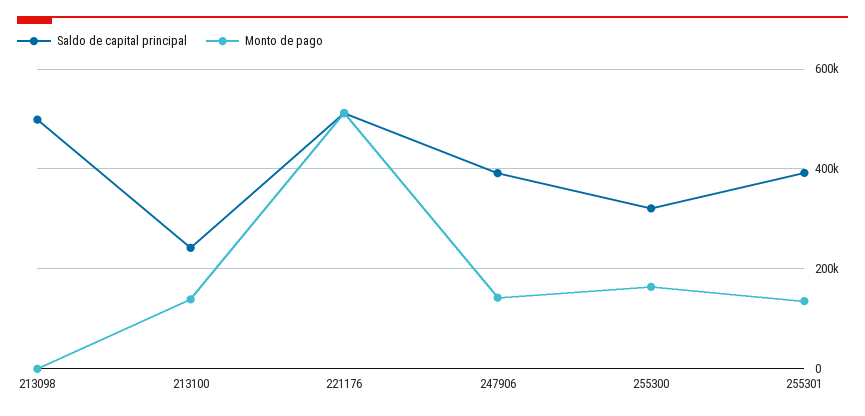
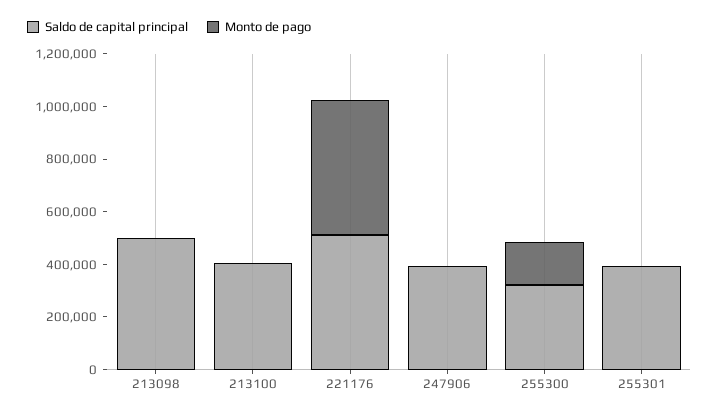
  {
    "Saldo de capital principal": {
      "213098": 500000,
-     "213100": 240000,
+     "213100": 400000,
      "221176": 520000,
      "247906": 400000,
      "255300": 320000,
      "255301": 400000
    },
    "Monto de pago": {
      "213098": 0,
-     "213100": 140000,
+     "213100": 0,
      "221176": 520000,
-     "247906": 140000,
+     "247906": 0,
      "255300": 160000,
-     "255301": 140000
+     "255301": 0
    }
  }

